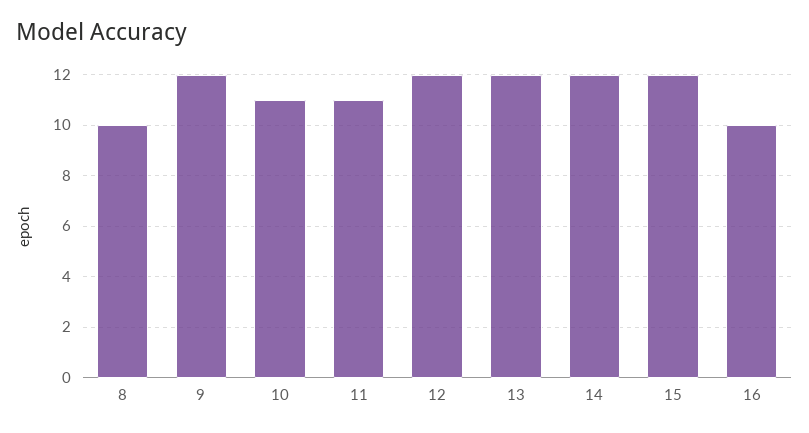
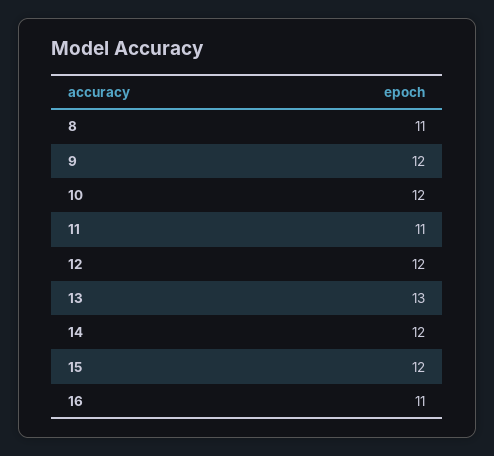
  {
-   "8": 10,
+   "8": 11,
    "9": 12,
-   "10": 11,
+   "10": 12,
    "11": 11,
    "12": 12,
-   "13": 12,
+   "13": 13,
    "14": 12,
    "15": 12,
-   "16": 10
+   "16": 11
  }

